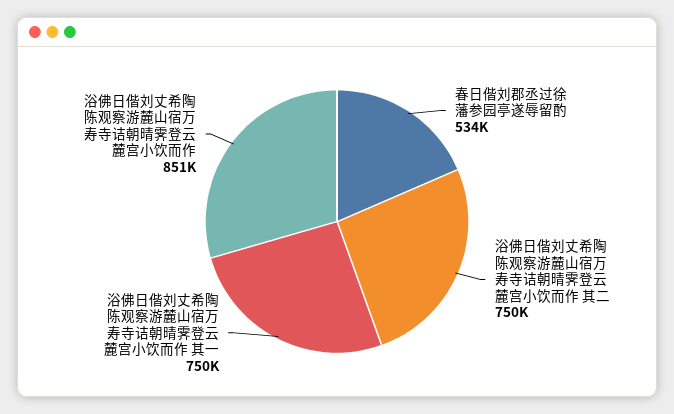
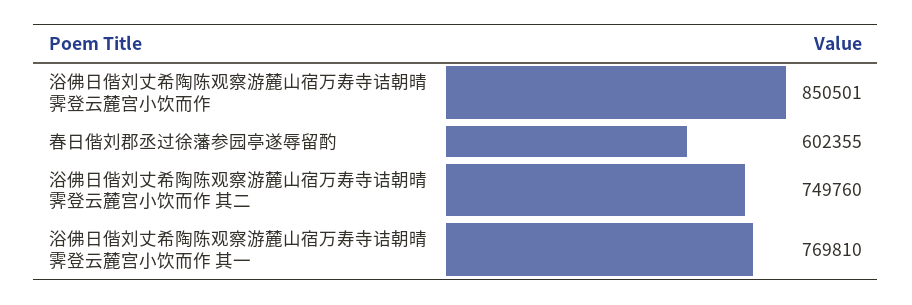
  {
-   "春日偕刘郡丞过徐藩参园亭遂辱留酌": 534000,
+   "春日偕刘郡丞过徐藩参园亭遂辱留酌": 602355,
    "浴佛日偕刘丈希陶陈观察游麓山宿万寿寺诘朝晴霁登云麓宫小饮而作 其二": 749760,
-   "浴佛日偕刘丈希陶陈观察游麓山宿万寿寺诘朝晴霁登云麓宫小饮而作 其一": 750000,
+   "浴佛日偕刘丈希陶陈观察游麓山宿万寿寺诘朝晴霁登云麓宫小饮而作 其一": 769810,
    "浴佛日偕刘丈希陶陈观察游麓山宿万寿寺诘朝晴霁登云麓宫小饮而作": 850501
  }

